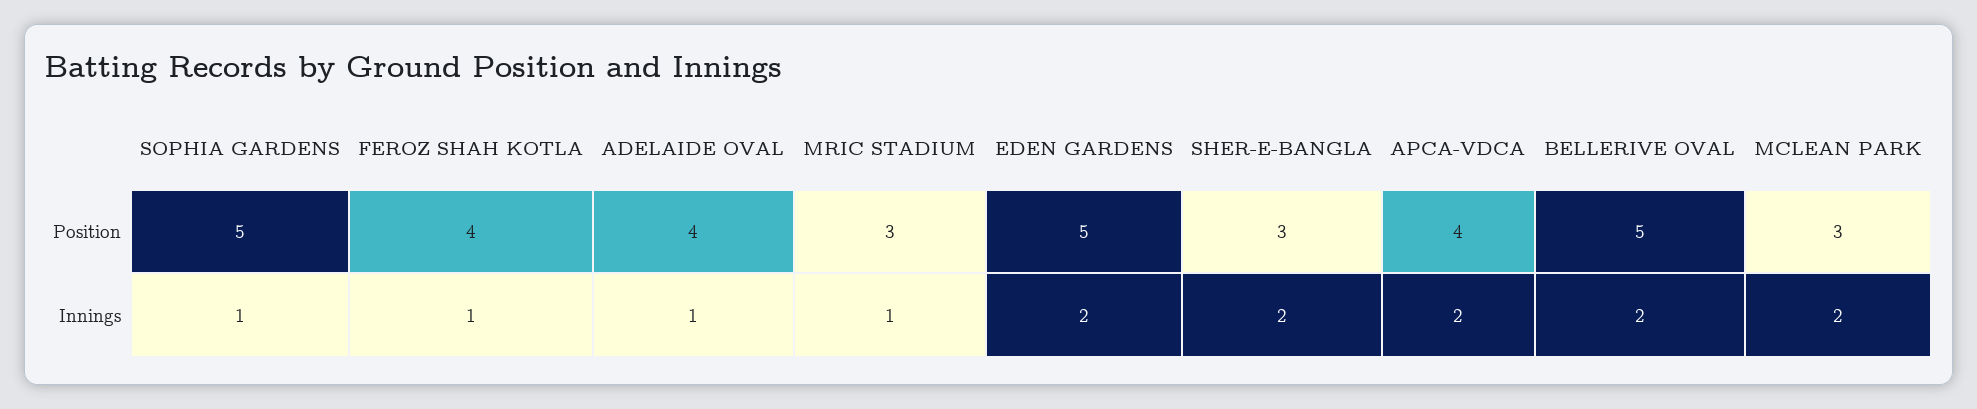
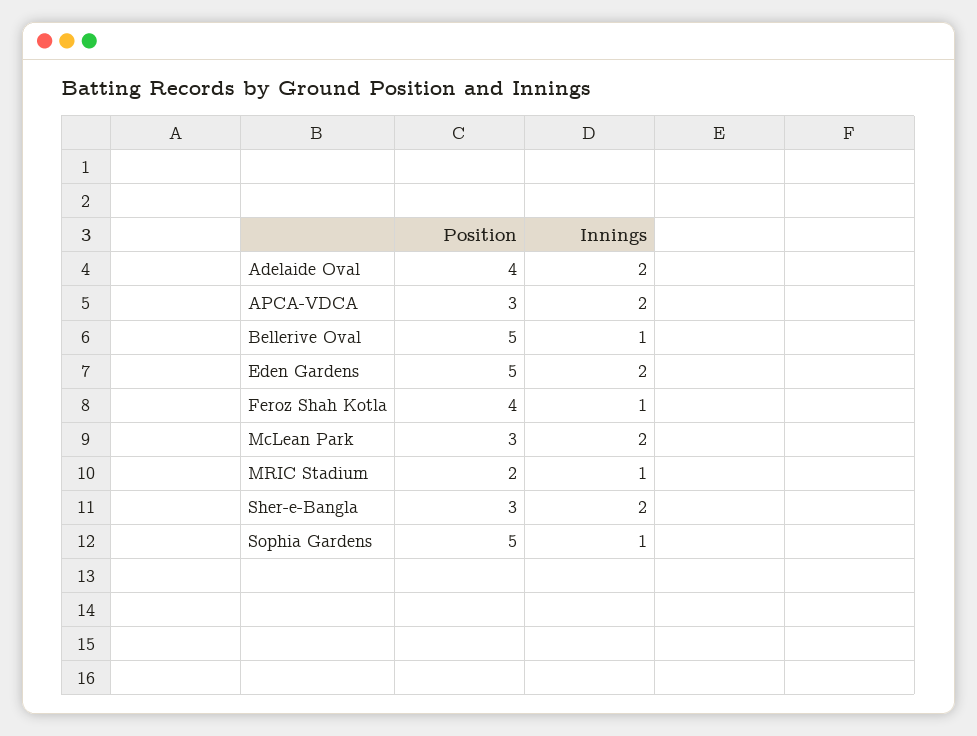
  {
    "SOPHIA GARDENS": {
      "Position": 5,
      "Innings": 1
    },
    "FEROZ SHAH KOTLA": {
      "Position": 4,
      "Innings": 1
    },
    "ADELAIDE OVAL": {
      "Position": 4,
-     "Innings": 1
+     "Innings": 2
    },
    "MRIC STADIUM": {
-     "Position": 3,
+     "Position": 2,
      "Innings": 1
    },
    "EDEN GARDENS": {
      "Position": 5,
      "Innings": 2
    },
    "SHER-E-BANGLA": {
      "Position": 3,
      "Innings": 2
    },
    "APCA-VDCA": {
-     "Position": 4,
+     "Position": 3,
      "Innings": 2
    },
    "BELLERIVE OVAL": {
      "Position": 5,
-     "Innings": 2
+     "Innings": 1
    },
    "MCLEAN PARK": {
      "Position": 3,
      "Innings": 2
    }
  }

